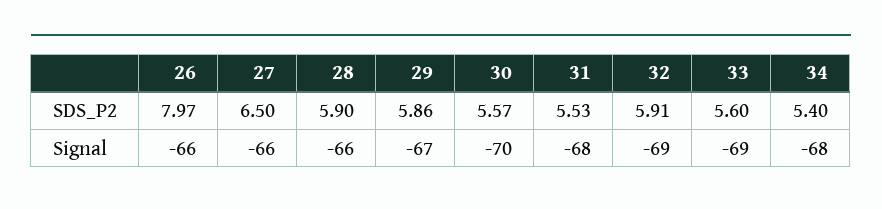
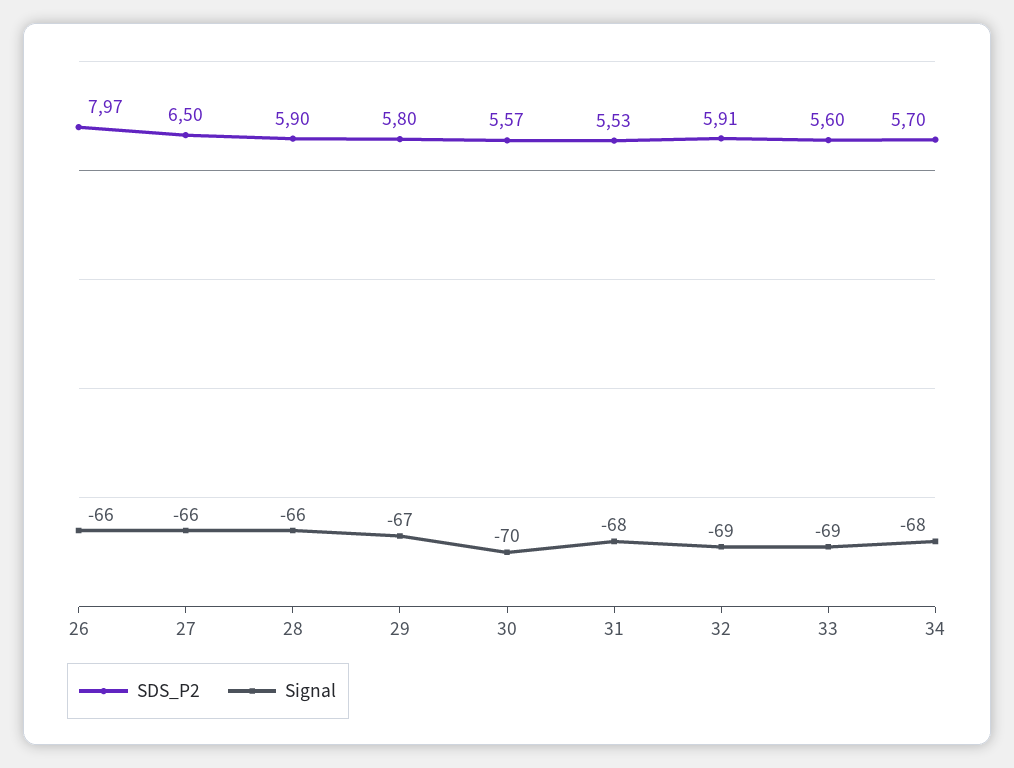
  {
    "SDS_P2": {
      "26": 7.97,
      "27": 6.5,
      "28": 5.9,
-     "29": 5.86,
+     "29": 5.8,
      "30": 5.57,
      "31": 5.53,
      "32": 5.91,
      "33": 5.6,
-     "34": 5.4
+     "34": 5.7
    },
    "Signal": {
      "26": -66,
      "27": -66,
      "28": -66,
      "29": -67,
      "30": -70,
      "31": -68,
      "32": -69,
      "33": -69,
      "34": -68
    }
  }

